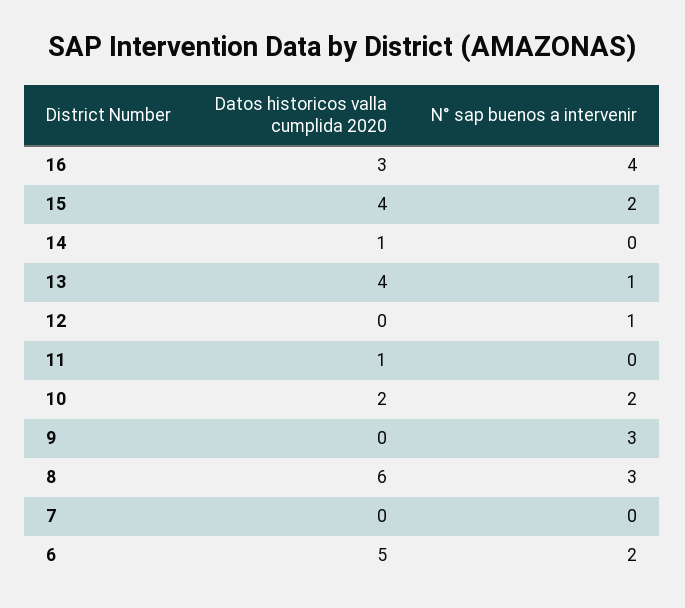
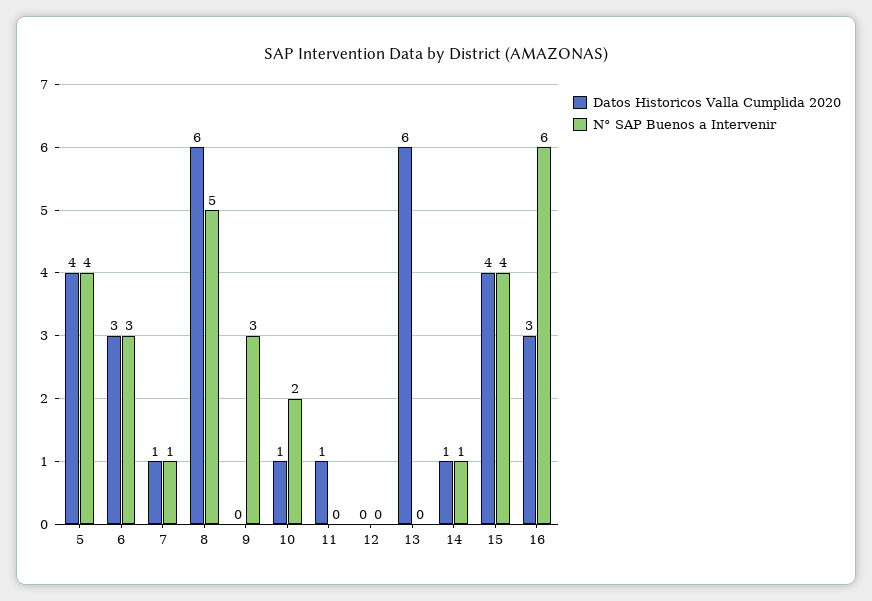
  {
    "Datos historicos valla cumplida 2020": {
      "16": 3,
      "15": 4,
      "14": 1,
-     "13": 4,
+     "13": 6,
      "12": 0,
      "11": 1,
-     "10": 2,
+     "10": 1,
      "9": 0,
      "8": 6,
-     "7": 0,
+     "7": 1,
-     "6": 5
+     "6": 3,
+     "5": 4
    },
    "N° sap buenos a intervenir": {
-     "16": 4,
+     "16": 6,
-     "15": 2,
+     "15": 4,
-     "14": 0,
+     "14": 1,
-     "13": 1,
+     "13": 0,
-     "12": 1,
+     "12": 0,
      "11": 0,
      "10": 2,
      "9": 3,
-     "8": 3,
+     "8": 5,
-     "7": 0,
+     "7": 1,
-     "6": 2
+     "6": 3,
+     "5": 4
    }
  }

